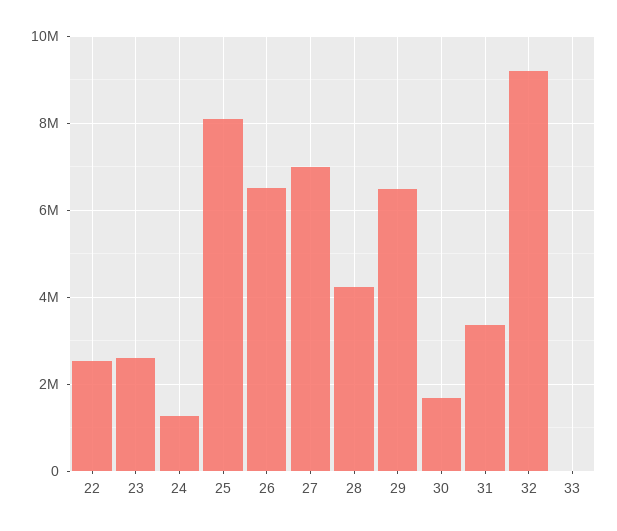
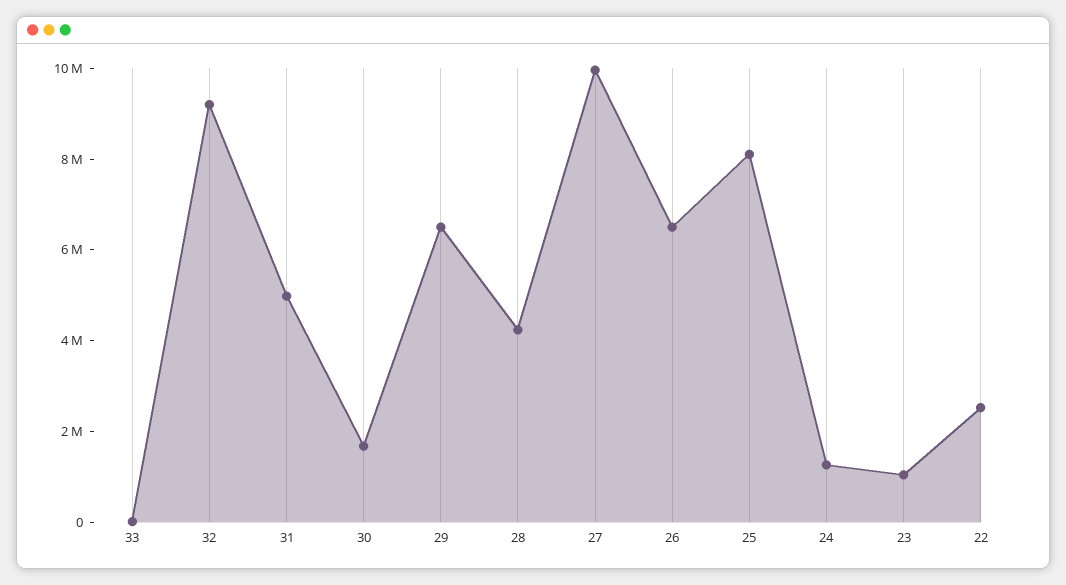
  {
    "22": 2600000,
-   "23": 2600000,
+   "23": 1000000,
    "24": 1200000,
    "25": 8200000,
    "26": 6600000,
-   "27": 7000000,
+   "27": 10000000,
    "28": 4200000,
    "29": 6400000,
    "30": 1600000,
-   "31": 3400000,
+   "31": 5000000,
    "32": 9200000,
    "33": 0
  }

